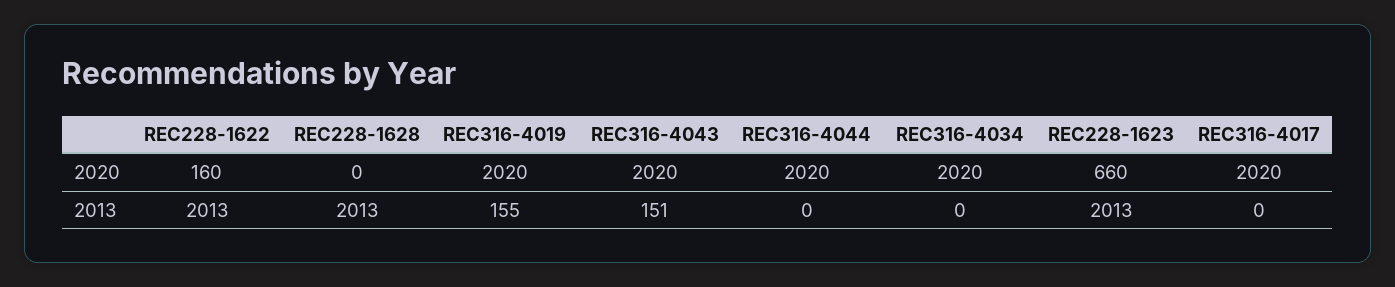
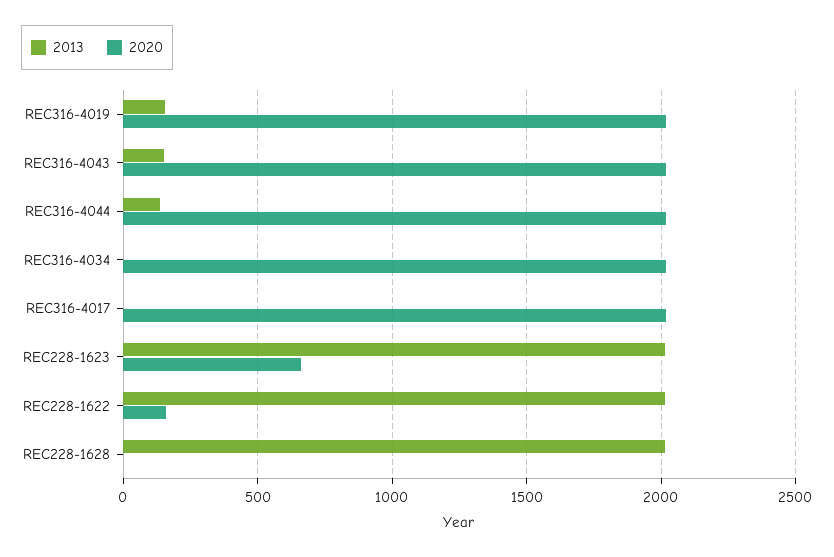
  {
    "2020": {
      "REC228-1622": 160,
      "REC228-1628": 0,
      "REC316-4019": 2020,
      "REC316-4043": 2020,
      "REC316-4044": 2020,
      "REC316-4034": 2020,
      "REC228-1623": 660,
      "REC316-4017": 2020
    },
    "2013": {
      "REC228-1622": 2013,
      "REC228-1628": 2013,
      "REC316-4019": 155,
      "REC316-4043": 151,
-     "REC316-4044": 0,
+     "REC316-4044": 150,
      "REC316-4034": 0,
      "REC228-1623": 2013,
      "REC316-4017": 0
    }
  }

